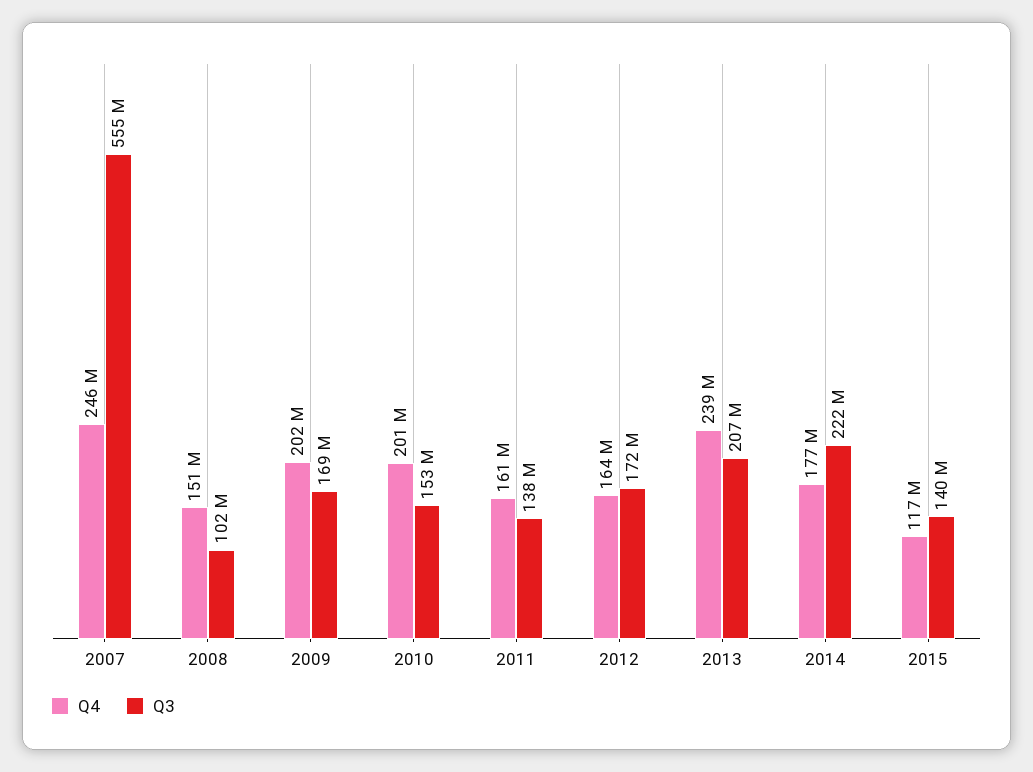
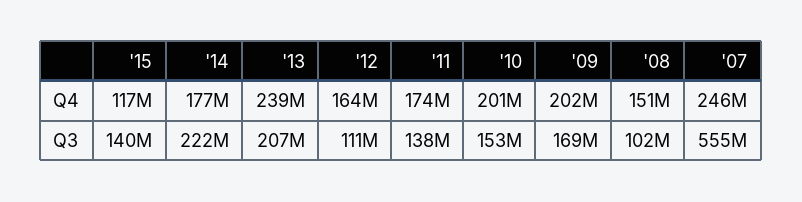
  {
    "Q4": {
      "2007": 246000000,
      "2008": 151000000,
      "2009": 202000000,
      "2010": 201000000,
-     "2011": 161000000,
+     "2011": 174000000,
      "2012": 164000000,
      "2013": 239000000,
      "2014": 177000000,
      "2015": 117000000
    },
    "Q3": {
      "2007": 555000000,
      "2008": 102000000,
      "2009": 169000000,
      "2010": 153000000,
      "2011": 138000000,
-     "2012": 172000000,
+     "2012": 111000000,
      "2013": 207000000,
      "2014": 222000000,
      "2015": 140000000
    }
  }

